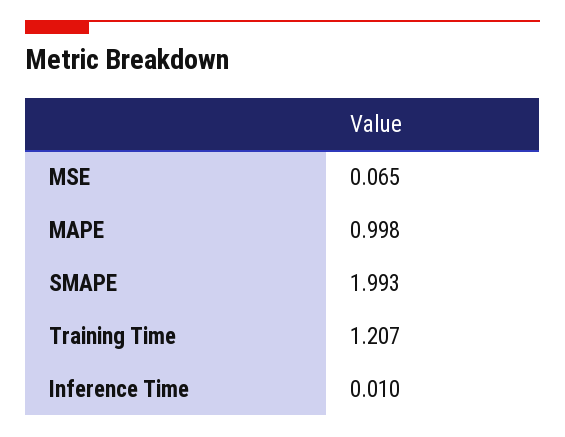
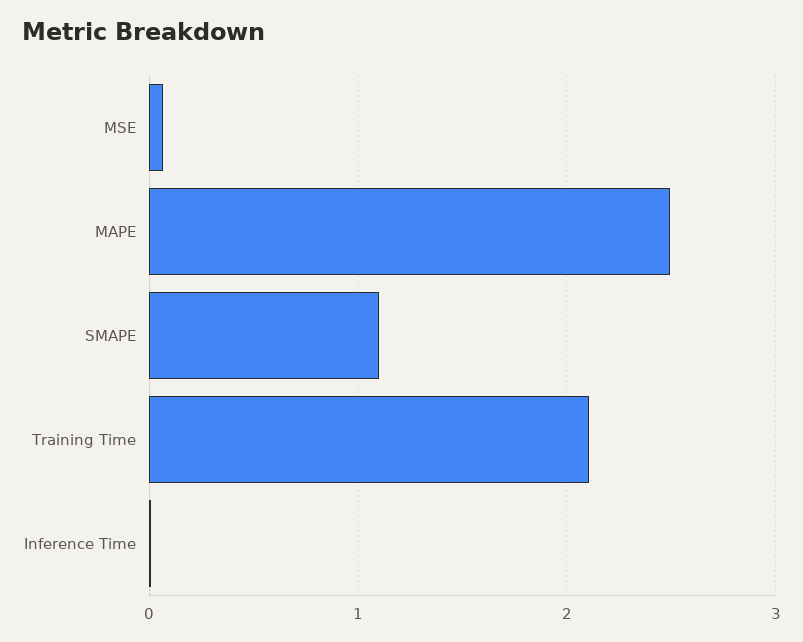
  {
    "MSE": 0.065,
-   "MAPE": 0.998,
+   "MAPE": 2.5,
-   "SMAPE": 1.993,
+   "SMAPE": 1.1,
-   "Training Time": 1.207,
+   "Training Time": 2.1,
    "Inference Time": 0.01
  }

